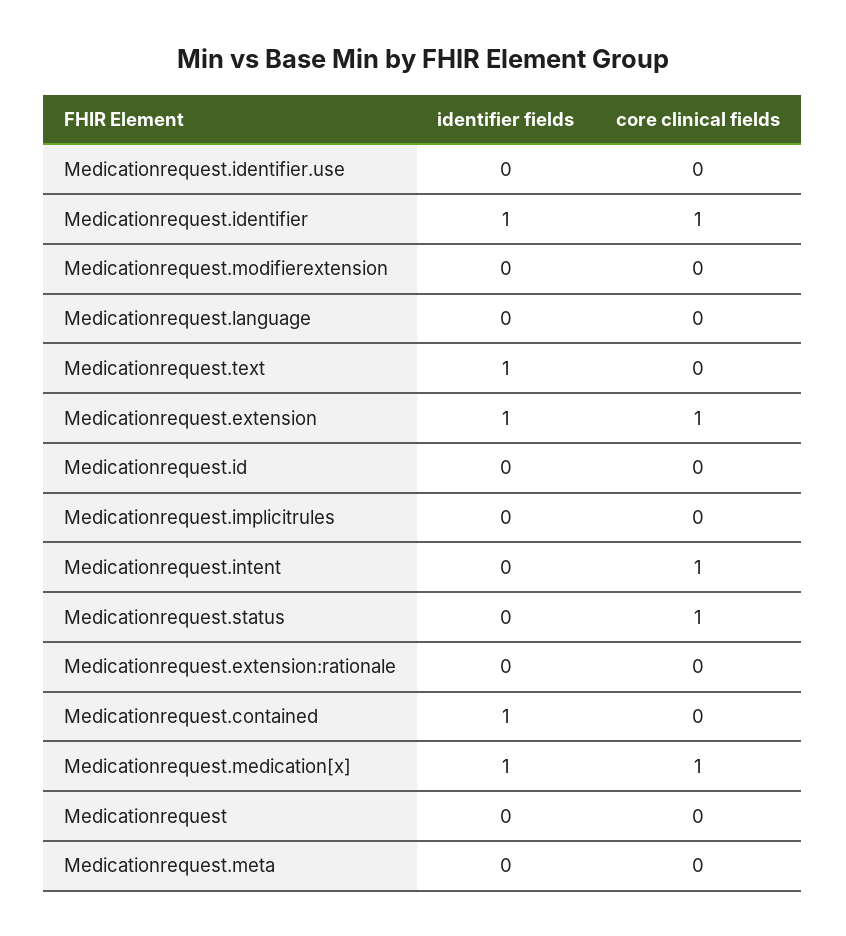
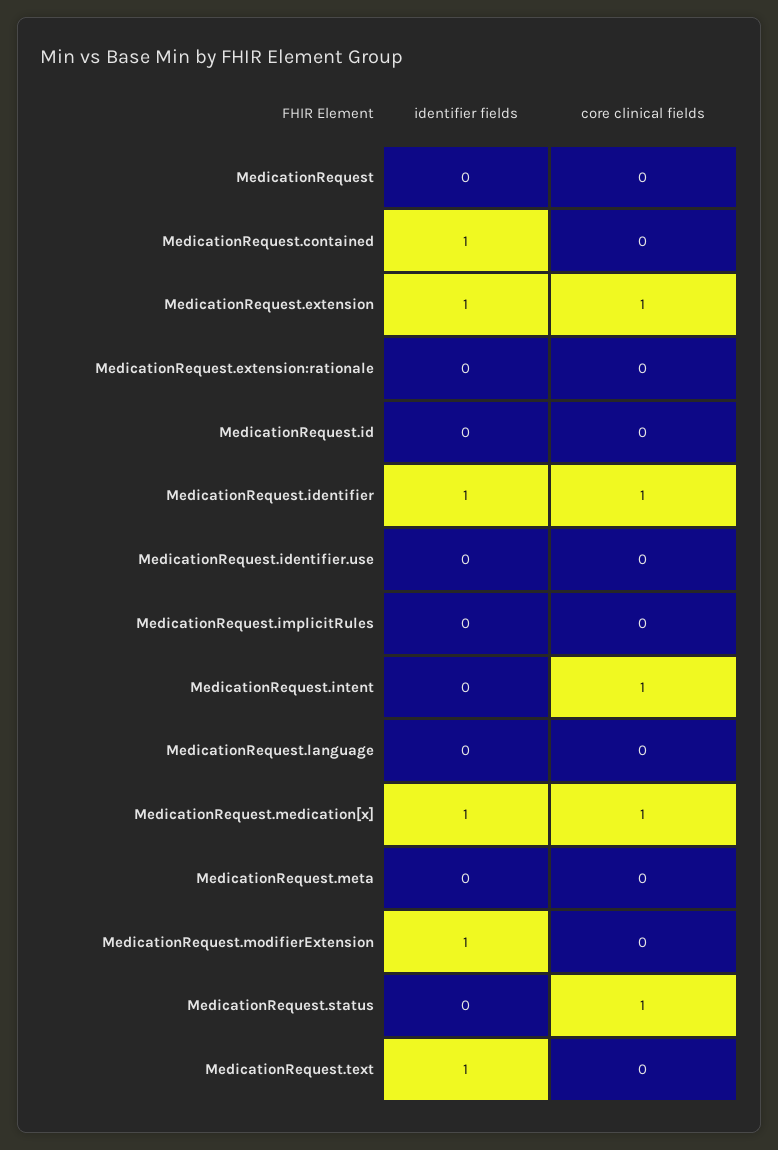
  {
    "identifier fields": {
      "Medicationrequest.identifier.use": 0,
      "Medicationrequest.identifier": 1,
-     "Medicationrequest.modifierextension": 0,
+     "Medicationrequest.modifierextension": 1,
      "Medicationrequest.language": 0,
      "Medicationrequest.text": 1,
      "Medicationrequest.extension": 1,
      "Medicationrequest.id": 0,
      "Medicationrequest.implicitrules": 0,
      "Medicationrequest.intent": 0,
      "Medicationrequest.status": 0,
      "Medicationrequest.extension:rationale": 0,
      "Medicationrequest.contained": 1,
      "Medicationrequest.medication[x]": 1,
      "Medicationrequest": 0,
      "Medicationrequest.meta": 0
    },
    "core clinical fields": {
      "Medicationrequest.identifier.use": 0,
      "Medicationrequest.identifier": 1,
      "Medicationrequest.modifierextension": 0,
      "Medicationrequest.language": 0,
      "Medicationrequest.text": 0,
      "Medicationrequest.extension": 1,
      "Medicationrequest.id": 0,
      "Medicationrequest.implicitrules": 0,
      "Medicationrequest.intent": 1,
      "Medicationrequest.status": 1,
      "Medicationrequest.extension:rationale": 0,
      "Medicationrequest.contained": 0,
      "Medicationrequest.medication[x]": 1,
      "Medicationrequest": 0,
      "Medicationrequest.meta": 0
    }
  }

